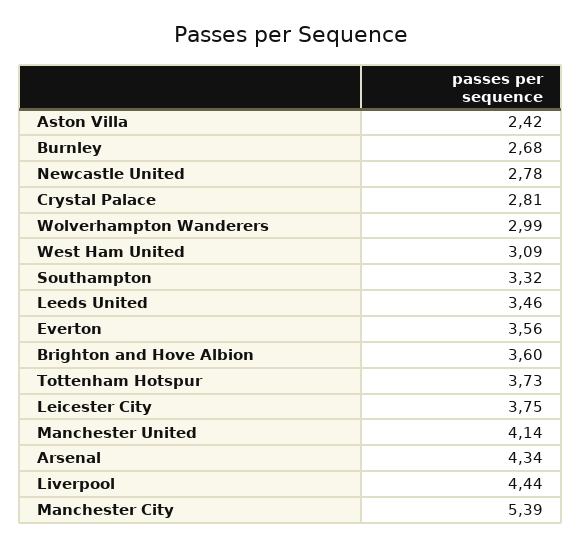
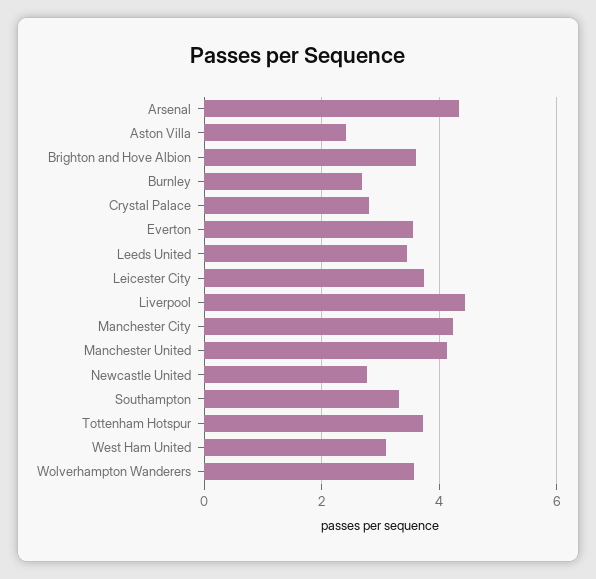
  {
    "Aston Villa": 2.42,
    "Burnley": 2.68,
    "Newcastle United": 2.78,
    "Crystal Palace": 2.81,
-   "Wolverhampton Wanderers": 2.99,
+   "Wolverhampton Wanderers": 3.6,
    "West Ham United": 3.09,
    "Southampton": 3.32,
    "Leeds United": 3.46,
    "Everton": 3.56,
    "Brighton and Hove Albion": 3.6,
    "Tottenham Hotspur": 3.73,
    "Leicester City": 3.75,
    "Manchester United": 4.14,
    "Arsenal": 4.34,
    "Liverpool": 4.44,
-   "Manchester City": 5.39
+   "Manchester City": 4.2
  }

